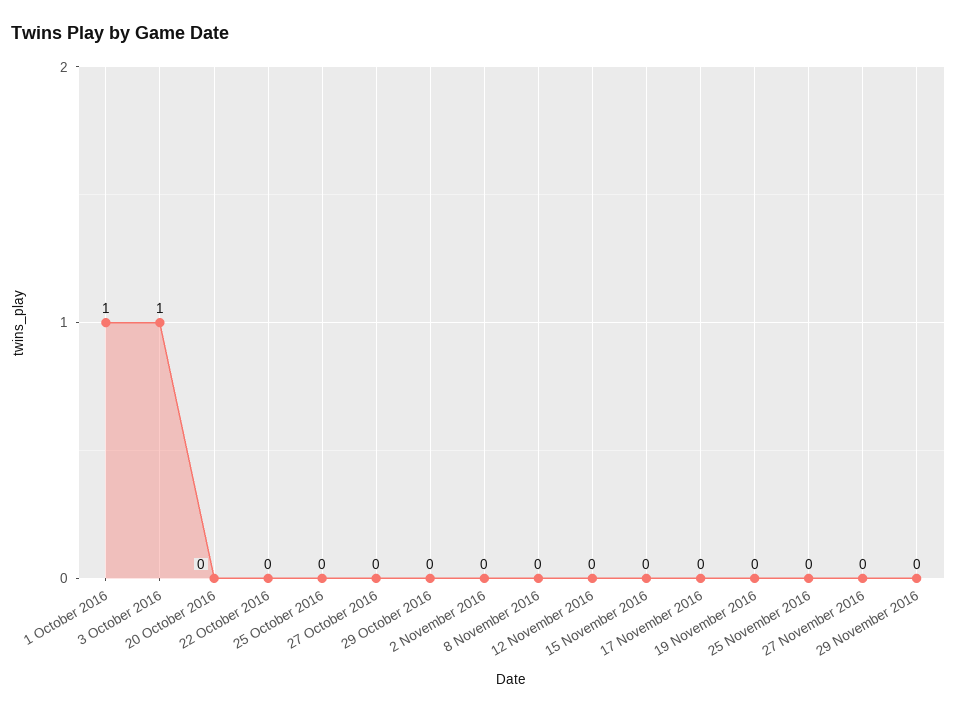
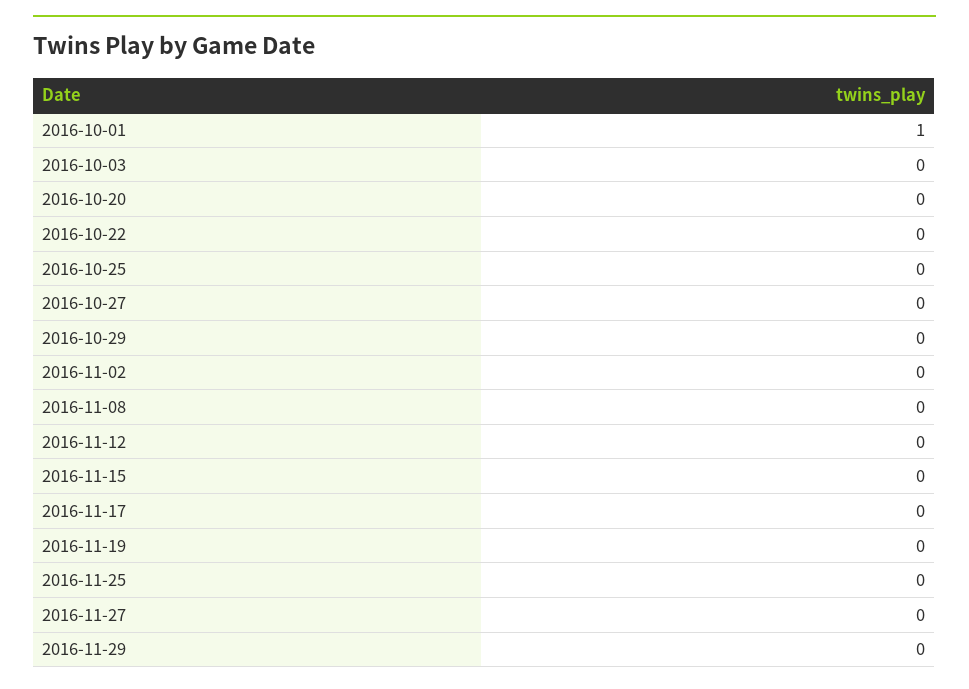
  {
    "1 October 2016": 1,
-   "3 October 2016": 1,
+   "3 October 2016": 0,
    "20 October 2016": 0,
    "22 October 2016": 0,
    "25 October 2016": 0,
    "27 October 2016": 0,
    "29 October 2016": 0,
    "2 November 2016": 0,
    "8 November 2016": 0,
    "12 November 2016": 0,
    "15 November 2016": 0,
    "17 November 2016": 0,
    "19 November 2016": 0,
    "25 November 2016": 0,
    "27 November 2016": 0,
    "29 November 2016": 0
  }

